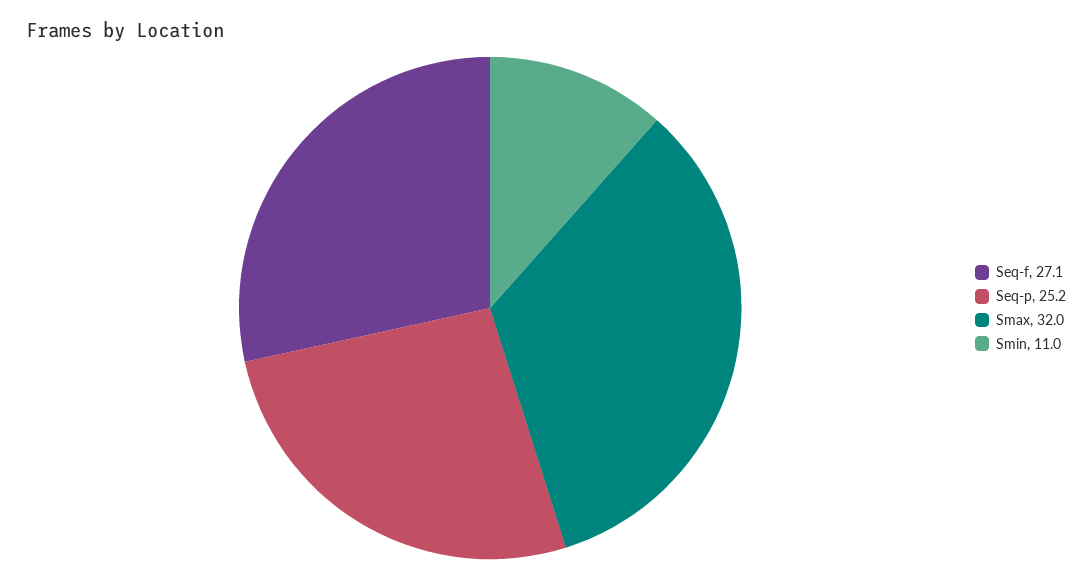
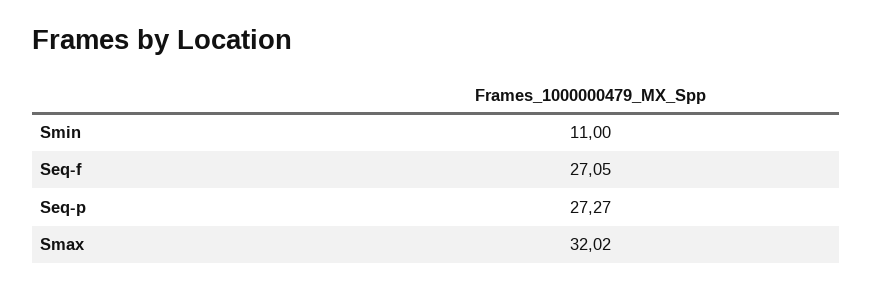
  {
    "Seq-f": 27.05,
-   "Seq-p": 25.2,
+   "Seq-p": 27.27,
    "Smax": 32.02,
    "Smin": 11
  }

